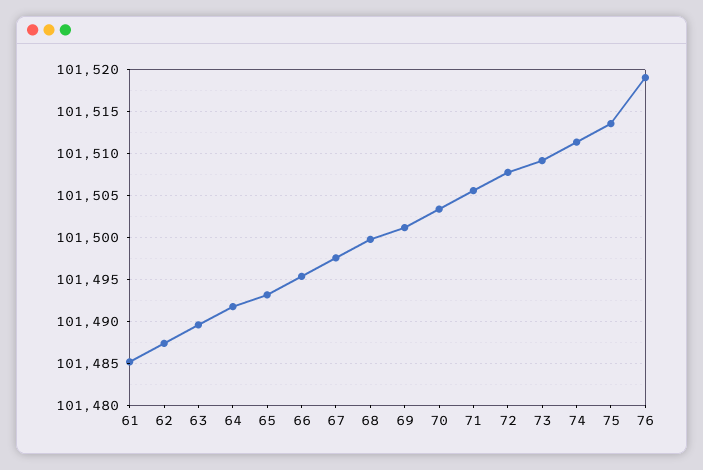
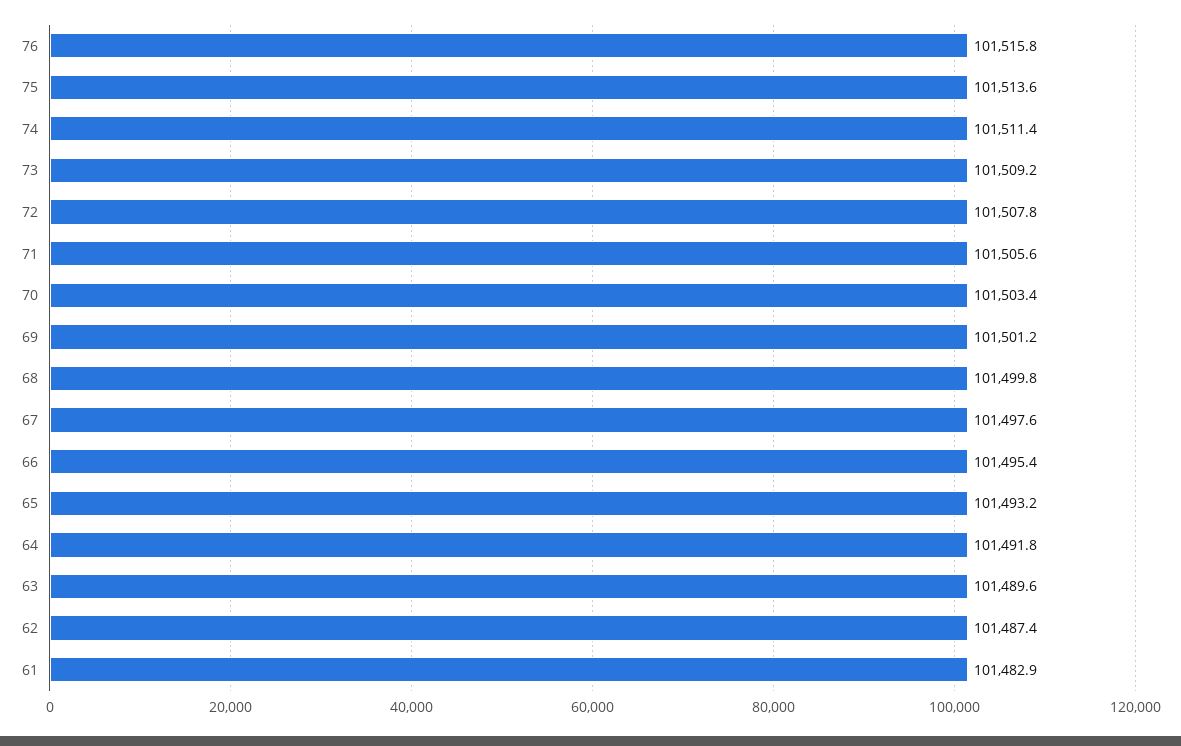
  {
-   "61": 101485,
+   "61": 101482.9,
    "62": 101487.4,
    "63": 101489.6,
    "64": 101491.8,
    "65": 101493.2,
    "66": 101495.4,
    "67": 101497.6,
    "68": 101499.8,
    "69": 101501.2,
    "70": 101503.4,
    "71": 101505.6,
    "72": 101507.8,
    "73": 101509.2,
    "74": 101511.4,
    "75": 101513.6,
-   "76": 101519
+   "76": 101515.8
  }

